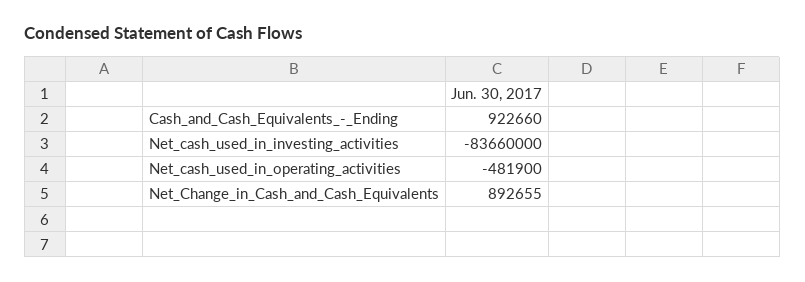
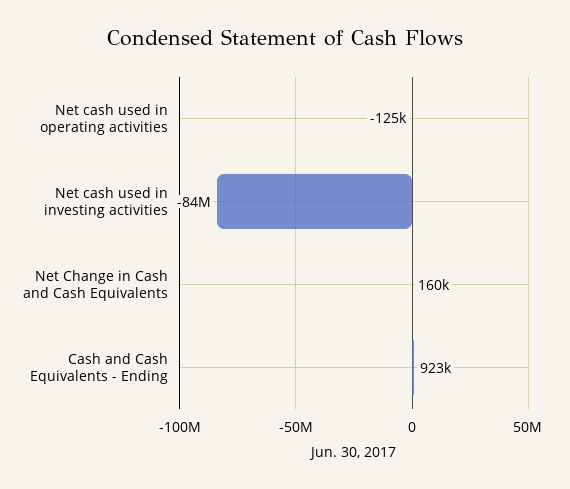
  {
    "Cash_and_Cash_Equivalents_-_Ending": 922660,
    "Net_cash_used_in_investing_activities": -83660000,
-   "Net_cash_used_in_operating_activities": -481900,
+   "Net_cash_used_in_operating_activities": -125000,
-   "Net_Change_in_Cash_and_Cash_Equivalents": 892655
+   "Net_Change_in_Cash_and_Cash_Equivalents": 160000
  }

